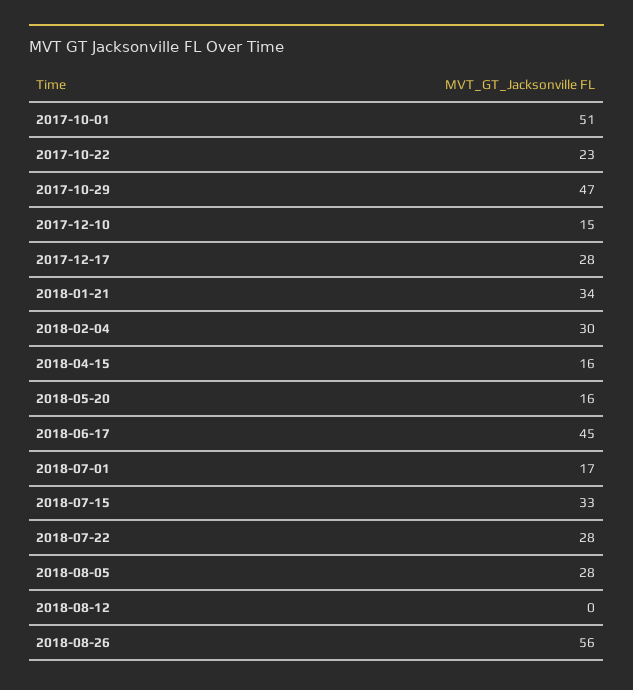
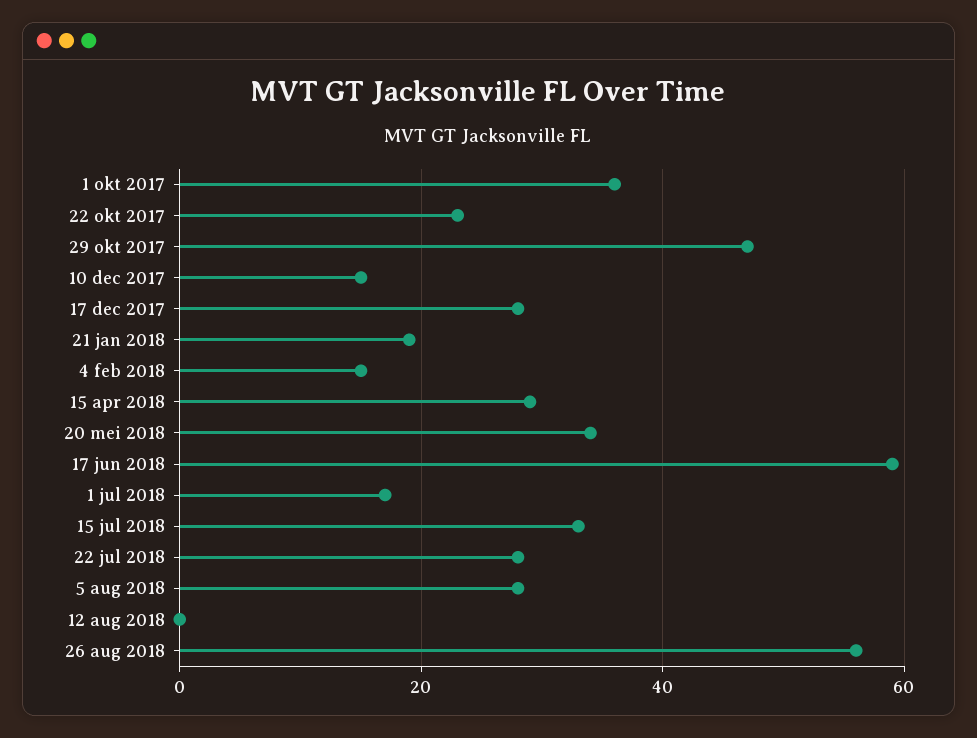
  {
-   "2017-10-01": 51,
+   "2017-10-01": 35,
    "2017-10-22": 23,
    "2017-10-29": 47,
    "2017-12-10": 15,
    "2017-12-17": 28,
-   "2018-01-21": 34,
+   "2018-01-21": 20,
-   "2018-02-04": 30,
+   "2018-02-04": 15,
-   "2018-04-15": 16,
+   "2018-04-15": 30,
-   "2018-05-20": 16,
+   "2018-05-20": 35,
-   "2018-06-17": 45,
+   "2018-06-17": 60,
    "2018-07-01": 17,
    "2018-07-15": 33,
    "2018-07-22": 28,
    "2018-08-05": 28,
    "2018-08-12": 0,
    "2018-08-26": 56
  }

